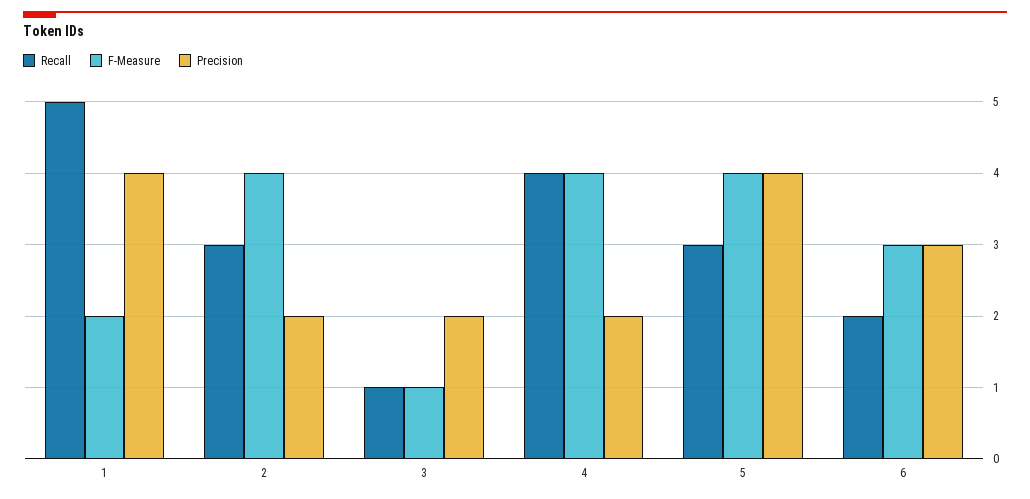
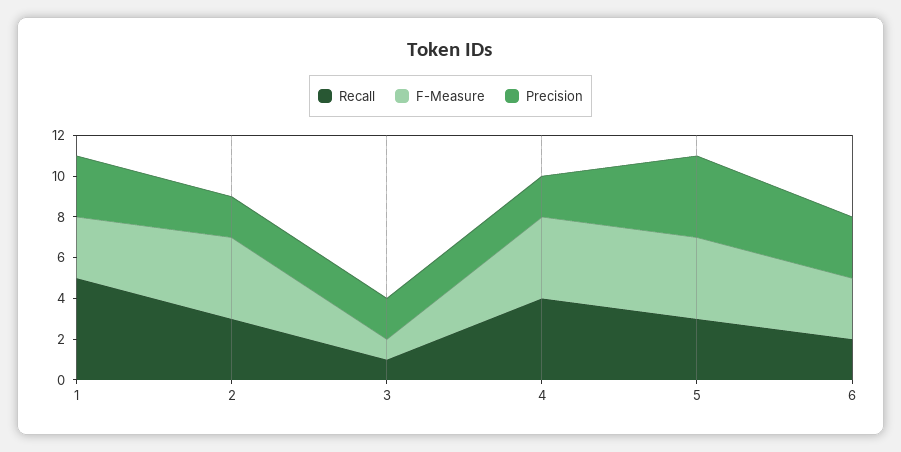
  {
    "Recall": {
      "1": 5,
      "2": 3,
      "3": 1,
      "4": 4,
      "5": 3,
      "6": 2
    },
    "F-Measure": {
-     "1": 2,
+     "1": 3,
      "2": 4,
      "3": 1,
      "4": 4,
      "5": 4,
      "6": 3
    },
    "Precision": {
-     "1": 4,
+     "1": 3,
      "2": 2,
      "3": 2,
      "4": 2,
      "5": 4,
      "6": 3
    }
  }

